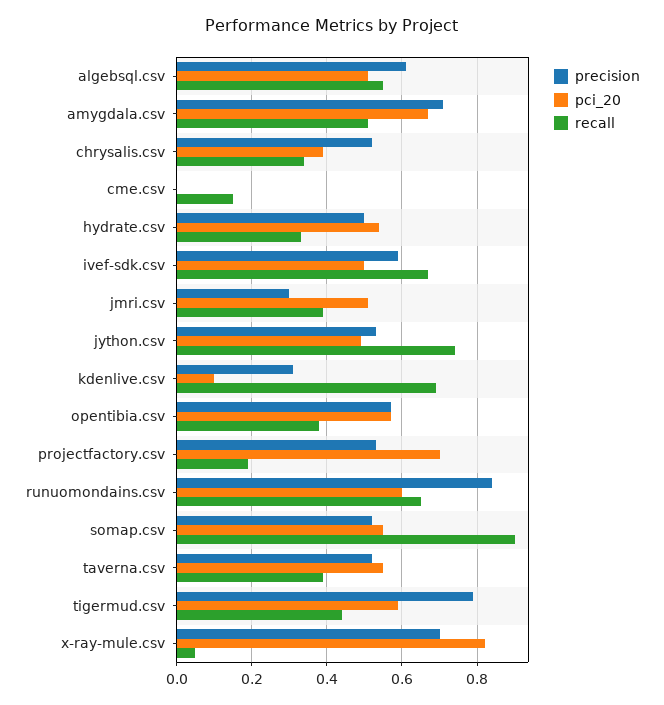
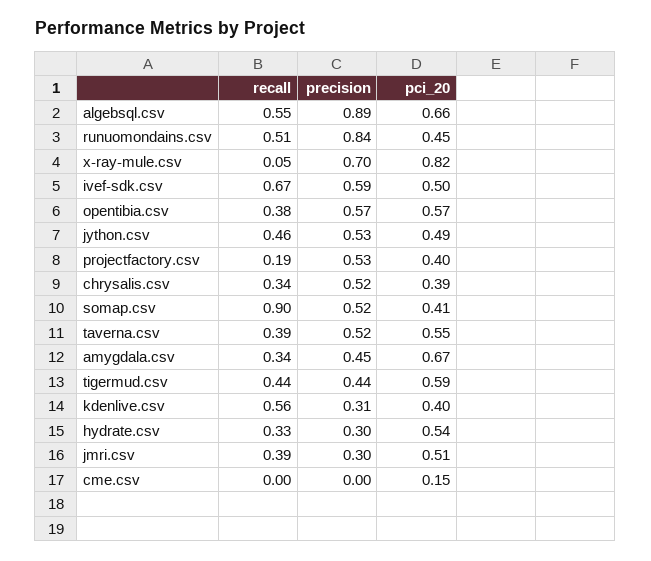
  {
    "precision": {
-     "algebsql.csv": 0.6,
+     "algebsql.csv": 0.89,
-     "amygdala.csv": 0.7,
+     "amygdala.csv": 0.45,
      "chrysalis.csv": 0.52,
      "cme.csv": 0,
-     "hydrate.csv": 0.5,
+     "hydrate.csv": 0.3,
      "ivef-sdk.csv": 0.59,
      "jmri.csv": 0.3,
      "jython.csv": 0.53,
      "kdenlive.csv": 0.31,
      "opentibia.csv": 0.57,
      "projectfactory.csv": 0.53,
      "runuomondains.csv": 0.84,
      "somap.csv": 0.52,
      "taverna.csv": 0.52,
-     "tigermud.csv": 0.8,
+     "tigermud.csv": 0.44,
      "x-ray-mule.csv": 0.7
    },
    "pci_20": {
-     "algebsql.csv": 0.5,
+     "algebsql.csv": 0.66,
      "amygdala.csv": 0.67,
      "chrysalis.csv": 0.39,
-     "cme.csv": 0,
+     "cme.csv": 0.15,
      "hydrate.csv": 0.54,
      "ivef-sdk.csv": 0.5,
      "jmri.csv": 0.51,
      "jython.csv": 0.49,
-     "kdenlive.csv": 0.1,
+     "kdenlive.csv": 0.4,
      "opentibia.csv": 0.57,
-     "projectfactory.csv": 0.7,
+     "projectfactory.csv": 0.4,
-     "runuomondains.csv": 0.6,
+     "runuomondains.csv": 0.45,
-     "somap.csv": 0.55,
+     "somap.csv": 0.41,
      "taverna.csv": 0.55,
      "tigermud.csv": 0.59,
      "x-ray-mule.csv": 0.82
    },
    "recall": {
      "algebsql.csv": 0.55,
-     "amygdala.csv": 0.5,
+     "amygdala.csv": 0.34,
      "chrysalis.csv": 0.34,
-     "cme.csv": 0.15,
+     "cme.csv": 0,
      "hydrate.csv": 0.33,
      "ivef-sdk.csv": 0.67,
      "jmri.csv": 0.39,
-     "jython.csv": 0.75,
+     "jython.csv": 0.46,
-     "kdenlive.csv": 0.7,
+     "kdenlive.csv": 0.56,
      "opentibia.csv": 0.38,
      "projectfactory.csv": 0.19,
-     "runuomondains.csv": 0.65,
+     "runuomondains.csv": 0.51,
      "somap.csv": 0.9,
      "taverna.csv": 0.39,
      "tigermud.csv": 0.44,
      "x-ray-mule.csv": 0.05
    }
  }

